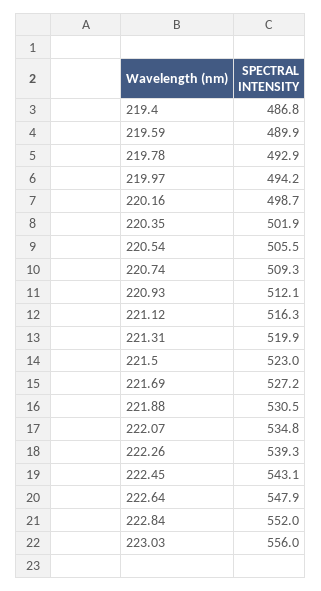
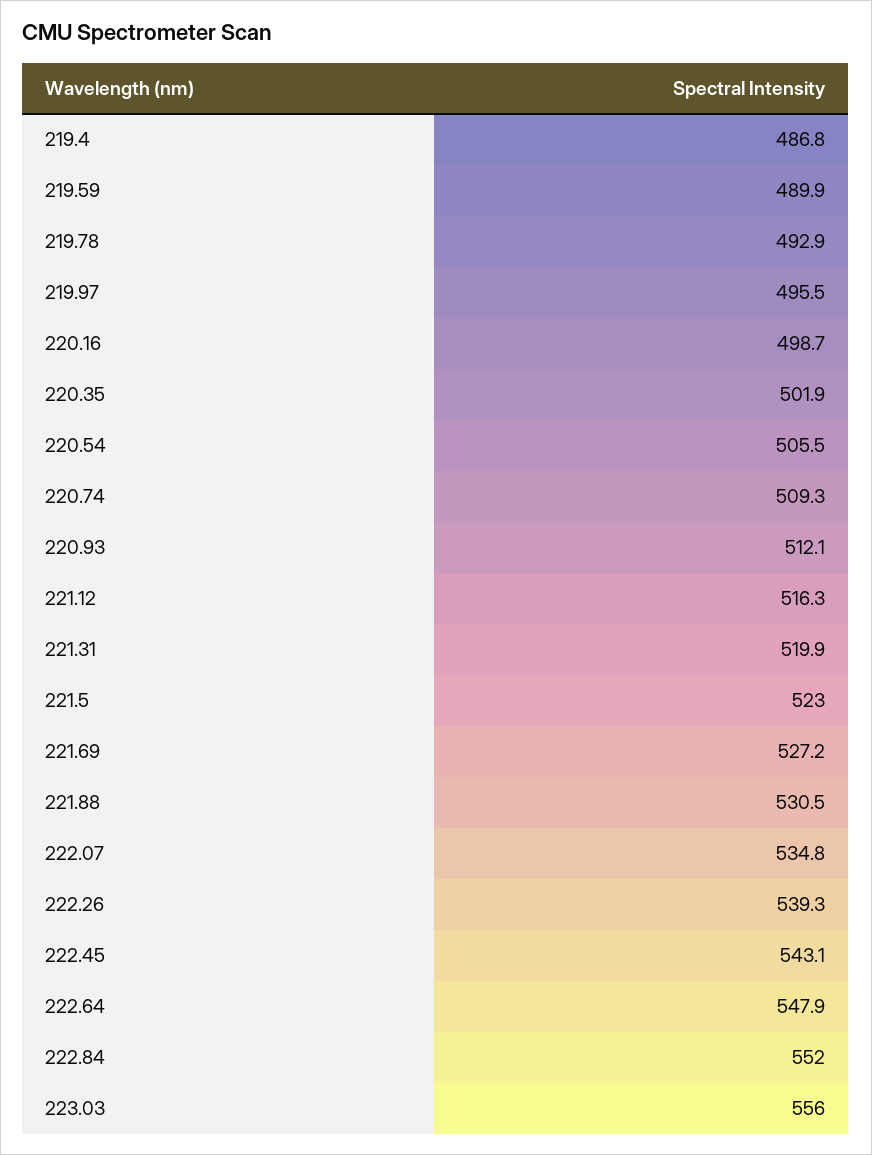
  {
    "219.4": 486.8,
    "219.59": 489.9,
    "219.78": 492.9,
-   "219.97": 494.2,
+   "219.97": 495.5,
    "220.16": 498.7,
    "220.35": 501.9,
    "220.54": 505.5,
    "220.74": 509.3,
    "220.93": 512.1,
    "221.12": 516.3,
    "221.31": 519.9,
    "221.5": 523,
    "221.69": 527.2,
    "221.88": 530.5,
    "222.07": 534.8,
    "222.26": 539.3,
    "222.45": 543.1,
    "222.64": 547.9,
    "222.84": 552,
    "223.03": 556
  }

